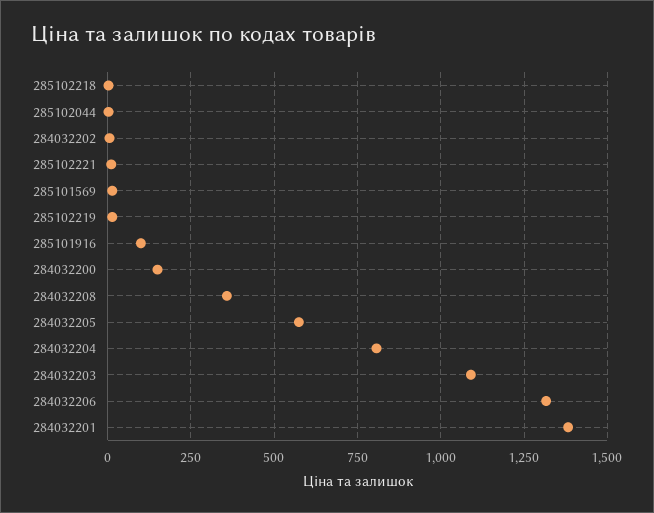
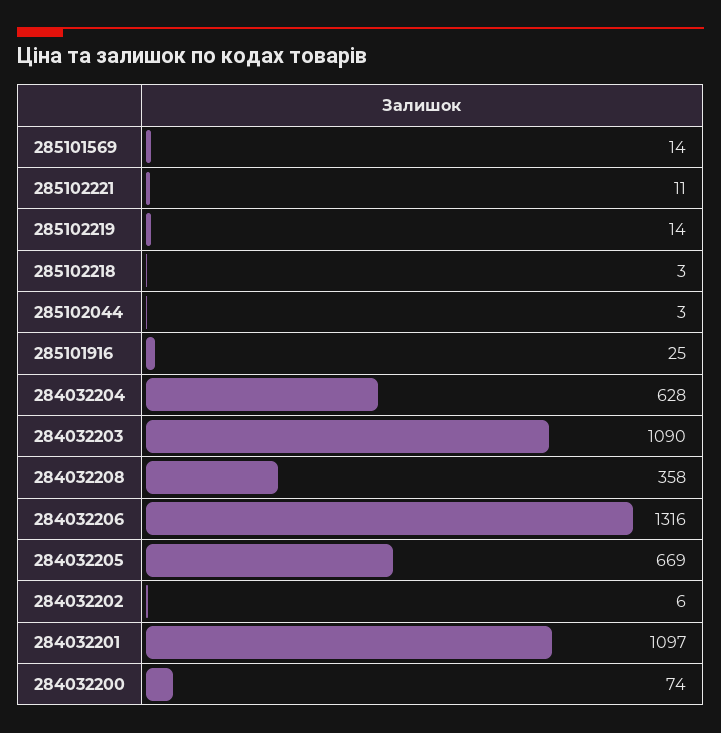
  {
    "285102218": 3,
    "285102044": 3,
    "284032202": 6,
    "285102221": 11,
    "285101569": 14,
    "285102219": 14,
-   "285101916": 100,
+   "285101916": 25,
-   "284032200": 150,
+   "284032200": 74,
    "284032208": 358,
-   "284032205": 575,
+   "284032205": 669,
-   "284032204": 800,
+   "284032204": 628,
    "284032203": 1090,
    "284032206": 1316,
-   "284032201": 1375
+   "284032201": 1097
  }

